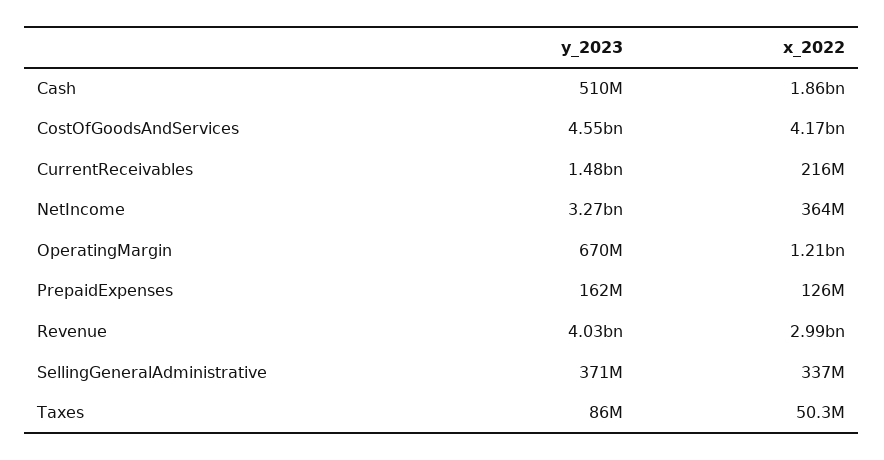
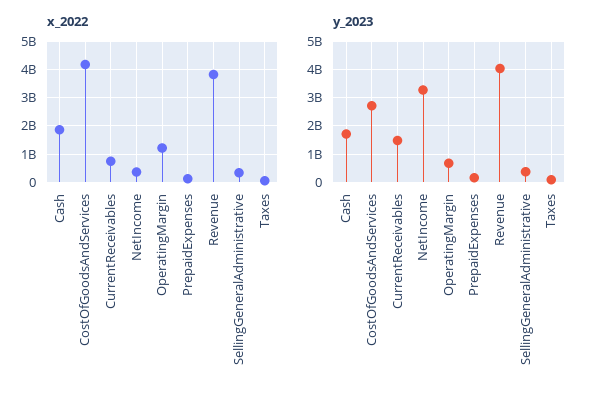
  {
    "y_2023": {
-     "Cash": 510000000,
+     "Cash": 1750000000,
-     "CostOfGoodsAndServices": 4550000000,
+     "CostOfGoodsAndServices": 2750000000,
      "CurrentReceivables": 1480000000,
      "NetIncome": 3270000000,
      "OperatingMargin": 670000000,
      "PrepaidExpenses": 162000000,
      "Revenue": 4030000000,
      "SellingGeneralAdministrative": 371000000,
      "Taxes": 86000000
    },
    "x_2022": {
      "Cash": 1860000000,
      "CostOfGoodsAndServices": 4170000000,
-     "CurrentReceivables": 216000000,
+     "CurrentReceivables": 750000000,
      "NetIncome": 364000000,
      "OperatingMargin": 1210000000,
      "PrepaidExpenses": 126000000,
-     "Revenue": 2990000000,
+     "Revenue": 3750000000,
      "SellingGeneralAdministrative": 337000000,
      "Taxes": 50300000
    }
  }

